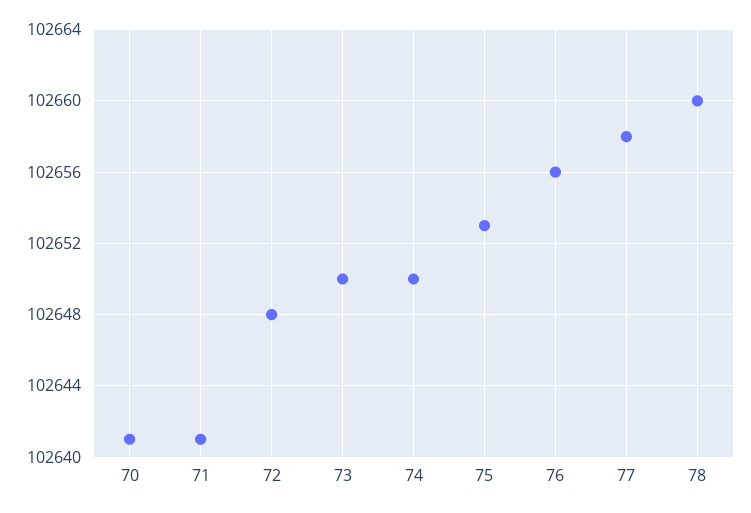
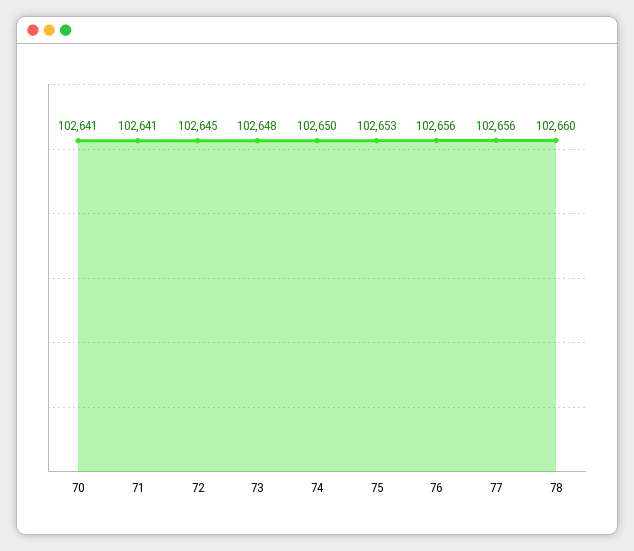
  {
    "70": 102641,
    "71": 102641,
-   "72": 102648,
+   "72": 102645,
-   "73": 102650,
+   "73": 102648,
    "74": 102650,
    "75": 102653,
    "76": 102656,
-   "77": 102658,
+   "77": 102656,
    "78": 102660
  }

